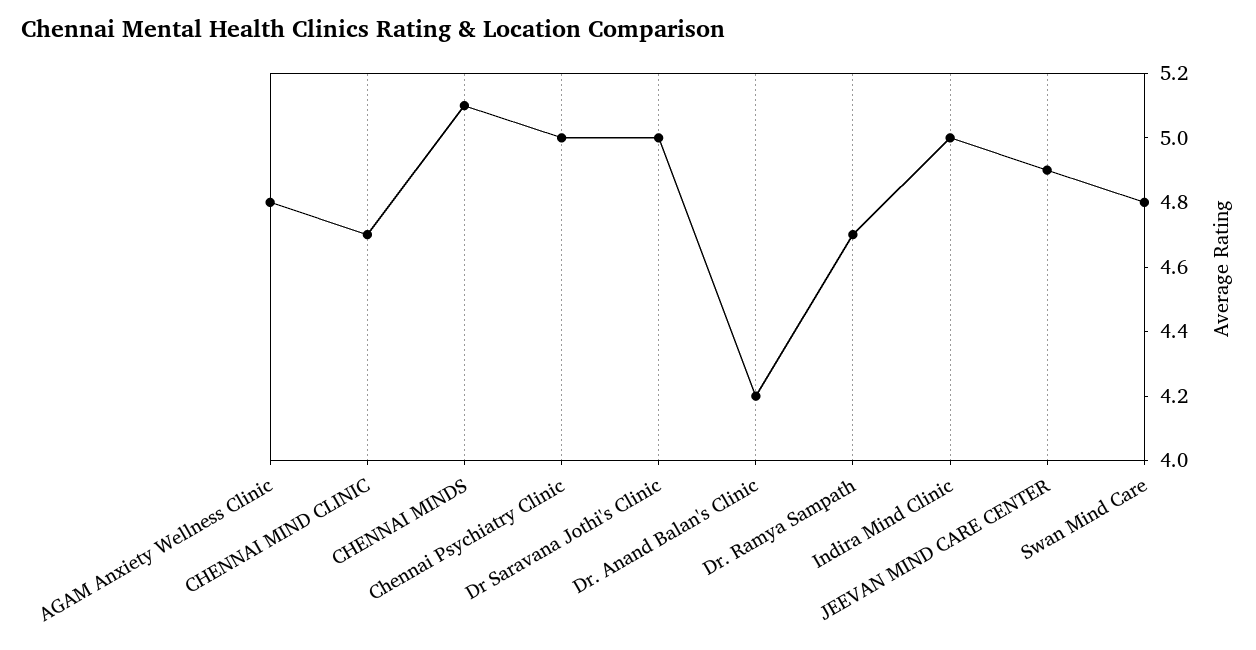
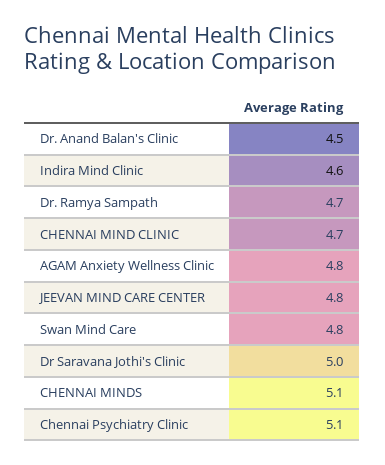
  {
    "AGAM Anxiety Wellness Clinic": 4.8,
    "CHENNAI MIND CLINIC": 4.7,
    "CHENNAI MINDS": 5.1,
-   "Chennai Psychiatry Clinic": 5,
+   "Chennai Psychiatry Clinic": 5.1,
    "Dr Saravana Jothi's Clinic": 5,
-   "Dr. Anand Balan's Clinic": 4.2,
+   "Dr. Anand Balan's Clinic": 4.5,
    "Dr. Ramya Sampath": 4.7,
-   "Indira Mind Clinic": 5,
+   "Indira Mind Clinic": 4.6,
-   "JEEVAN MIND CARE CENTER": 4.9,
+   "JEEVAN MIND CARE CENTER": 4.8,
    "Swan Mind Care": 4.8
  }

